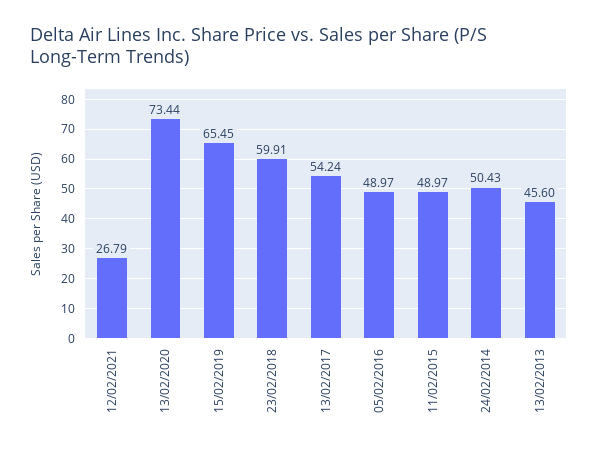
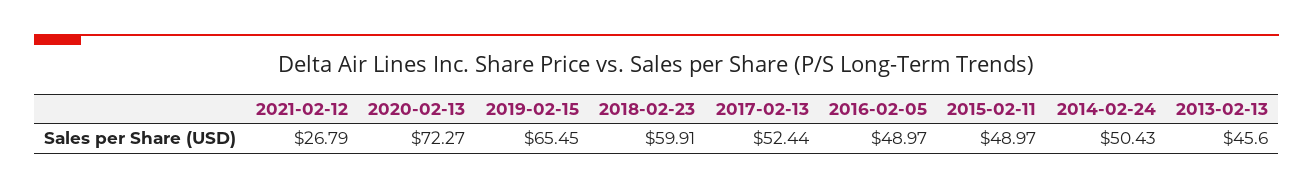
  {
    "12/02/2021": 26.79,
-   "13/02/2020": 73.44,
+   "13/02/2020": 72.27,
    "15/02/2019": 65.45,
    "23/02/2018": 59.91,
-   "13/02/2017": 54.24,
+   "13/02/2017": 52.44,
    "05/02/2016": 48.97,
    "11/02/2015": 48.97,
    "24/02/2014": 50.43,
    "13/02/2013": 45.6
  }

